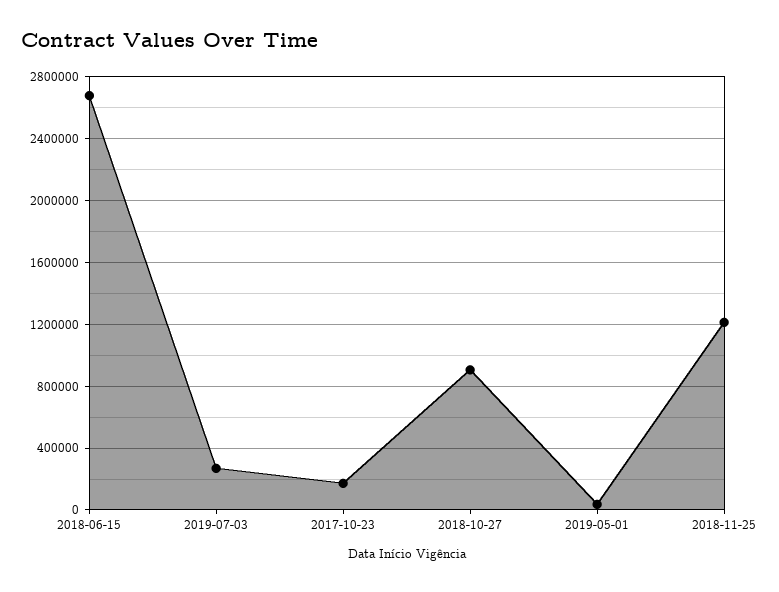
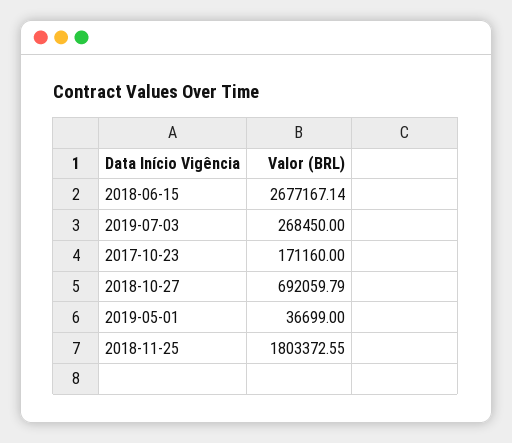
  {
    "2018-06-15": 2677167.14,
    "2019-07-03": 268450,
    "2017-10-23": 171160,
-   "2018-10-27": 900000,
+   "2018-10-27": 692059.79,
    "2019-05-01": 36699,
-   "2018-11-25": 1200000
+   "2018-11-25": 1803372.55
  }

